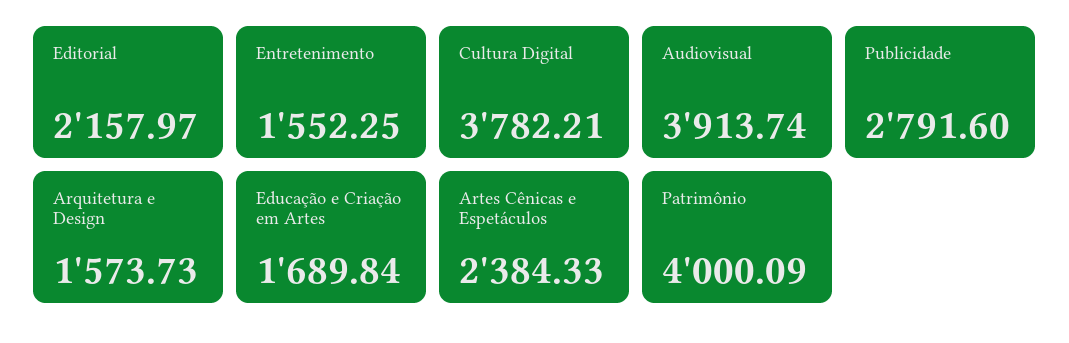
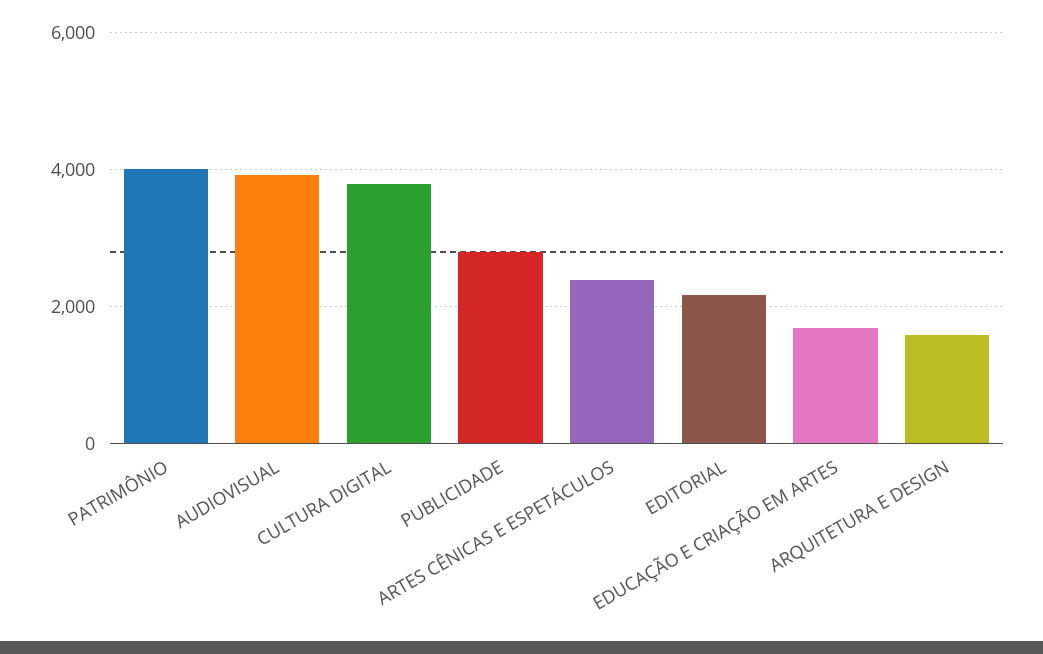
  {
    "Editorial": 2157.97,
-   "Entretenimento": 1552.25,
    "Cultura Digital": 3782.21,
    "Audiovisual": 3913.74,
    "Publicidade": 2791.6,
    "Arquitetura e Design": 1573.73,
    "Educação e Criação em Artes": 1689.84,
    "Artes Cênicas e Espetáculos": 2384.33,
    "Patrimônio": 4000.09
  }

